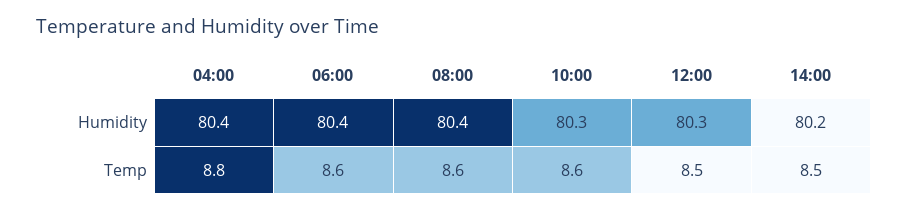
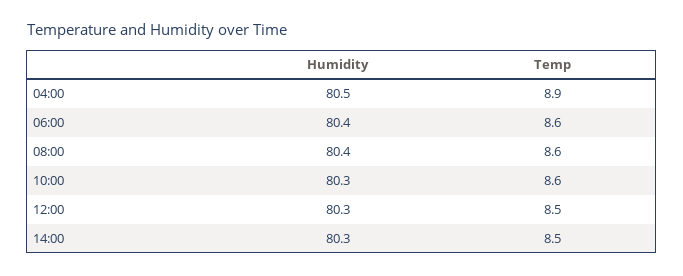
  {
    "04:00": {
-     "Humidity": 80.4,
+     "Humidity": 80.5,
-     "Temp": 8.8
+     "Temp": 8.9
    },
    "06:00": {
      "Humidity": 80.4,
      "Temp": 8.6
    },
    "08:00": {
      "Humidity": 80.4,
      "Temp": 8.6
    },
    "10:00": {
      "Humidity": 80.3,
      "Temp": 8.6
    },
    "12:00": {
      "Humidity": 80.3,
      "Temp": 8.5
    },
    "14:00": {
-     "Humidity": 80.2,
+     "Humidity": 80.3,
      "Temp": 8.5
    }
  }

